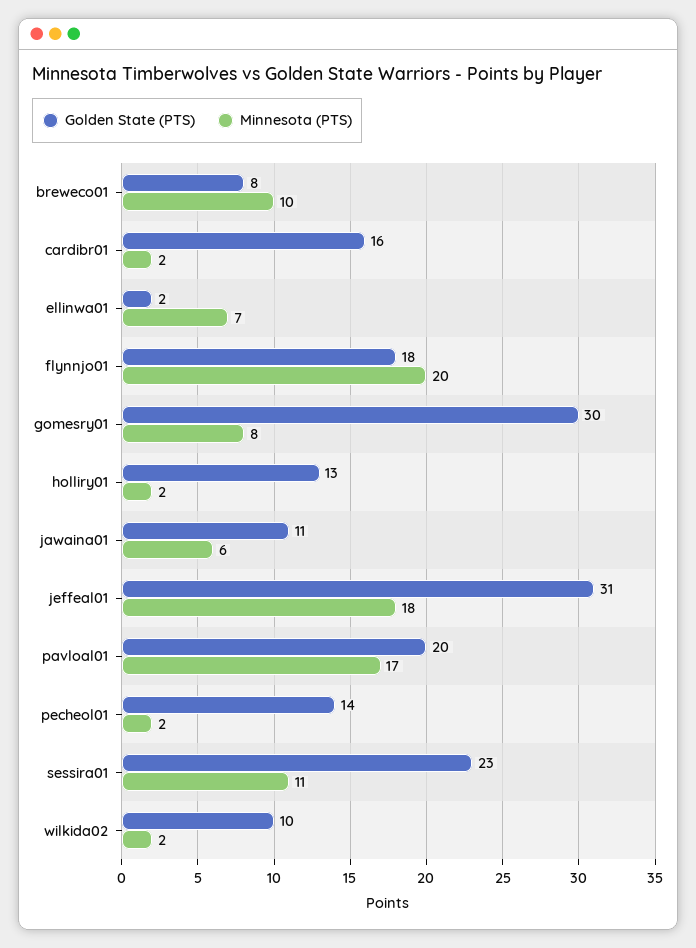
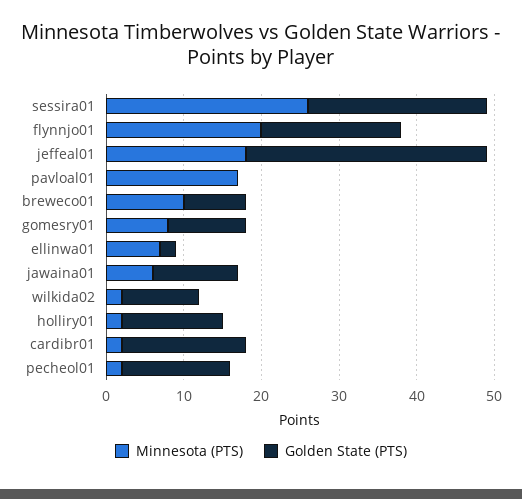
  {
    "Golden State (PTS)": {
      "breweco01": 8,
      "cardibr01": 16,
      "ellinwa01": 2,
      "flynnjo01": 18,
-     "gomesry01": 30,
+     "gomesry01": 10,
      "holliry01": 13,
      "jawaina01": 11,
      "jeffeal01": 31,
-     "pavloal01": 20,
+     "pavloal01": 0,
      "pecheol01": 14,
      "sessira01": 23,
      "wilkida02": 10
    },
    "Minnesota (PTS)": {
      "breweco01": 10,
      "cardibr01": 2,
      "ellinwa01": 7,
      "flynnjo01": 20,
      "gomesry01": 8,
      "holliry01": 2,
      "jawaina01": 6,
      "jeffeal01": 18,
      "pavloal01": 17,
      "pecheol01": 2,
-     "sessira01": 11,
+     "sessira01": 25,
      "wilkida02": 2
    }
  }

